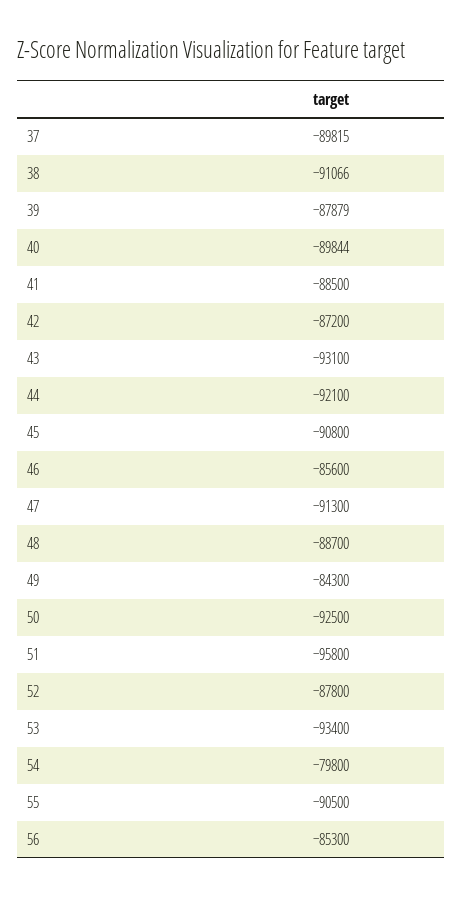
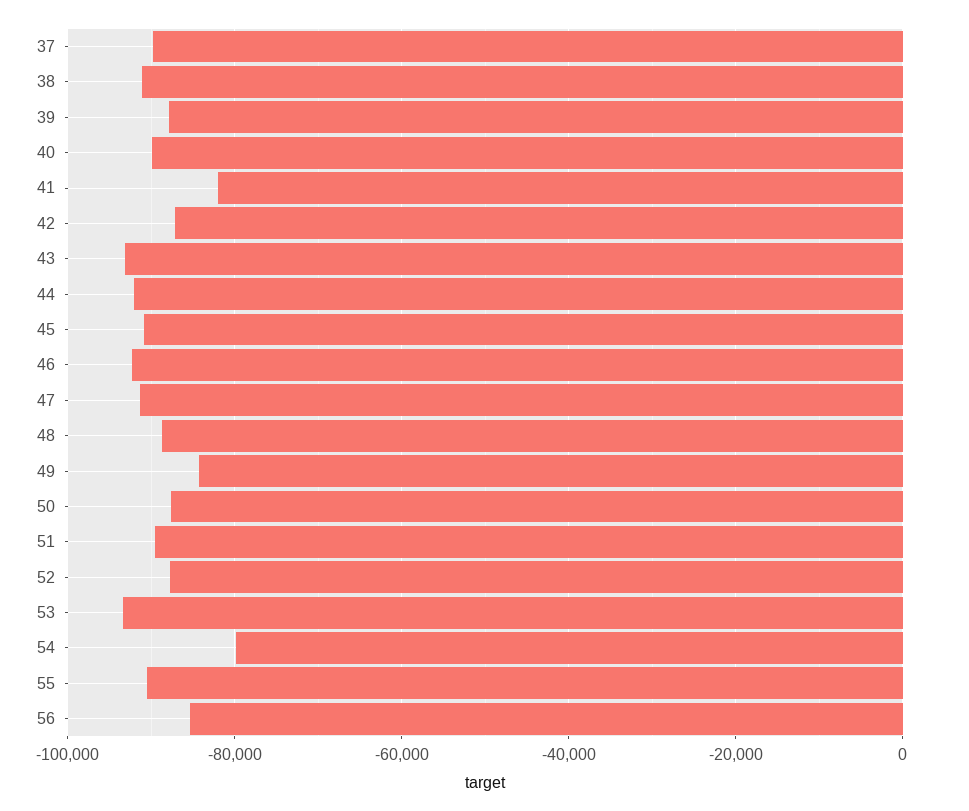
  {
    "37": -89815,
    "38": -91066,
    "39": -87879,
    "40": -89844,
-   "41": -88500,
+   "41": -82000,
    "42": -87200,
    "43": -93100,
    "44": -92100,
    "45": -90800,
-   "46": -85600,
+   "46": -92000,
    "47": -91300,
    "48": -88700,
    "49": -84300,
-   "50": -92500,
+   "50": -88000,
-   "51": -95800,
+   "51": -90000,
    "52": -87800,
    "53": -93400,
    "54": -79800,
    "55": -90500,
    "56": -85300
  }

